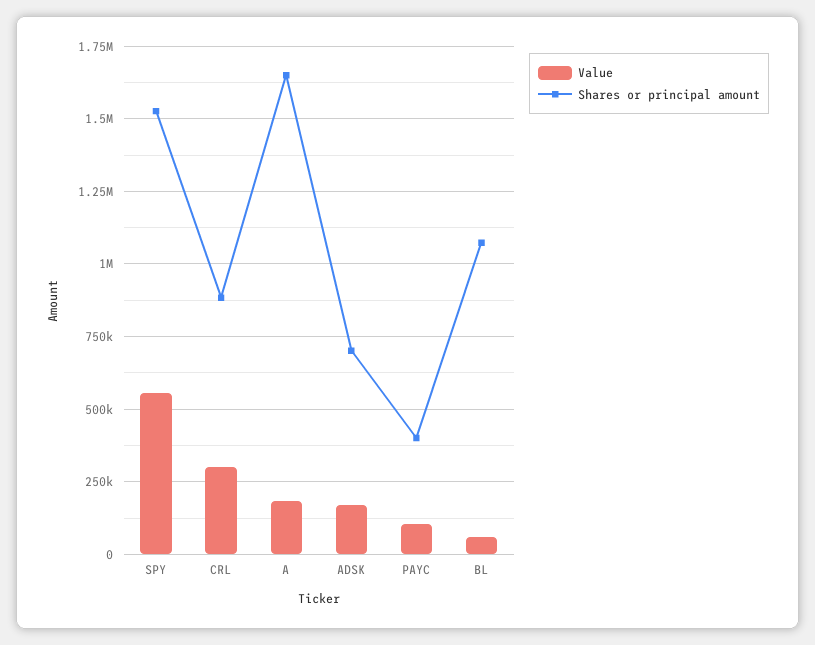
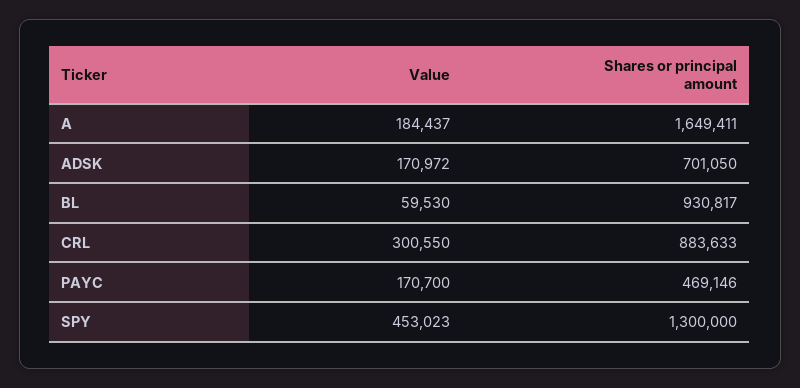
  {
    "Value": {
-     "SPY": 550000,
+     "SPY": 453023,
      "CRL": 300550,
      "A": 184437,
      "ADSK": 170972,
-     "PAYC": 100000,
+     "PAYC": 170700,
      "BL": 59530
    },
    "Shares or principal amount": {
-     "SPY": 1525000,
+     "SPY": 1300000,
      "CRL": 883633,
      "A": 1649411,
      "ADSK": 701050,
-     "PAYC": 400000,
+     "PAYC": 469146,
-     "BL": 1075000
+     "BL": 930817
    }
  }

